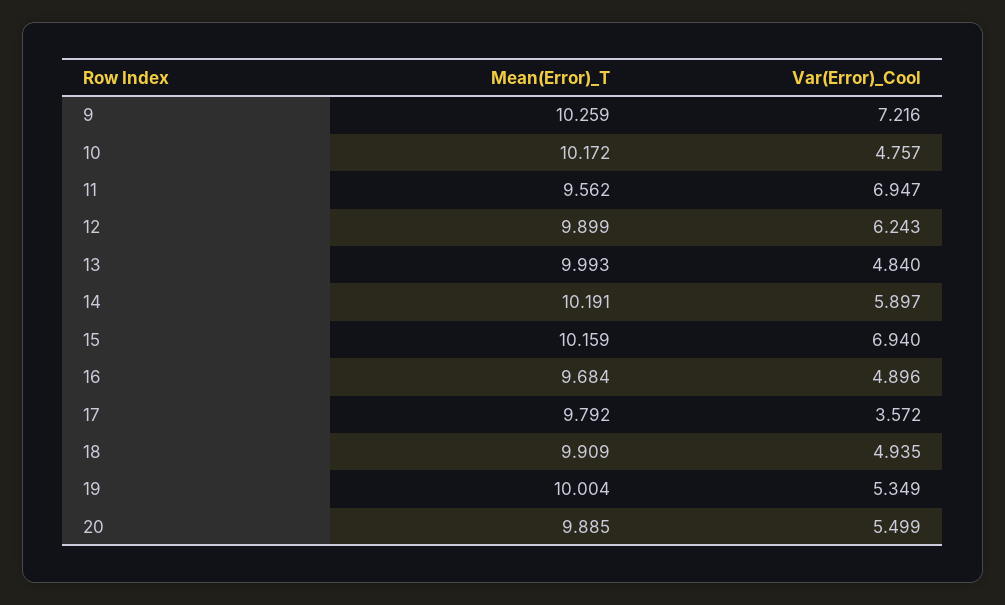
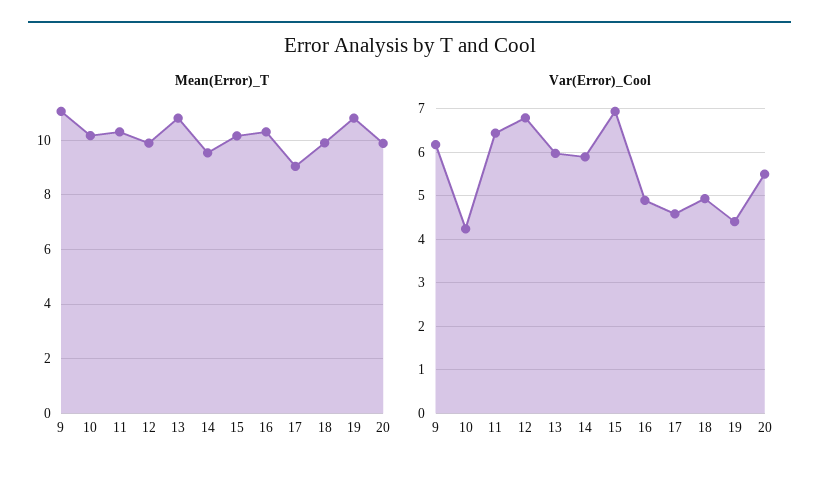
  {
    "Mean(Error)_T": {
-     "9": 10.259,
+     "9": 11,
      "10": 10.172,
-     "11": 9.562,
+     "11": 10.25,
      "12": 9.899,
-     "13": 9.993,
+     "13": 10.75,
-     "14": 10.191,
+     "14": 9.5,
      "15": 10.159,
-     "16": 9.684,
+     "16": 10.25,
-     "17": 9.792,
+     "17": 9,
      "18": 9.909,
-     "19": 10.004,
+     "19": 10.75,
      "20": 9.885
    },
    "Var(Error)_Cool": {
-     "9": 7.216,
+     "9": 6.2,
-     "10": 4.757,
+     "10": 4.2,
-     "11": 6.947,
+     "11": 6.4,
-     "12": 6.243,
+     "12": 6.8,
-     "13": 4.84,
+     "13": 6,
      "14": 5.897,
      "15": 6.94,
      "16": 4.896,
-     "17": 3.572,
+     "17": 4.6,
      "18": 4.935,
-     "19": 5.349,
+     "19": 4.4,
      "20": 5.499
    }
  }

